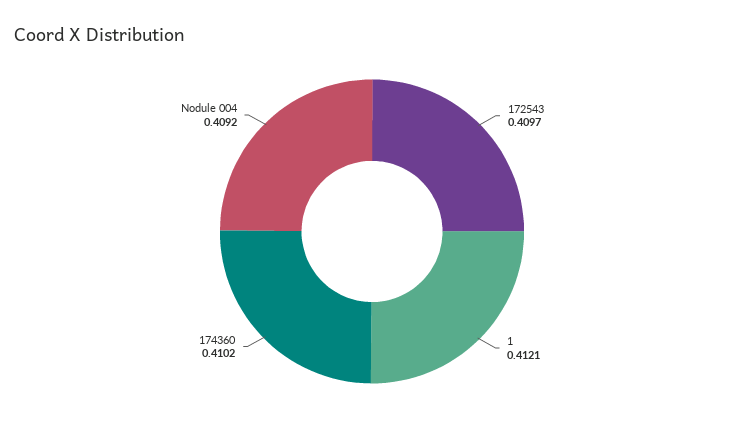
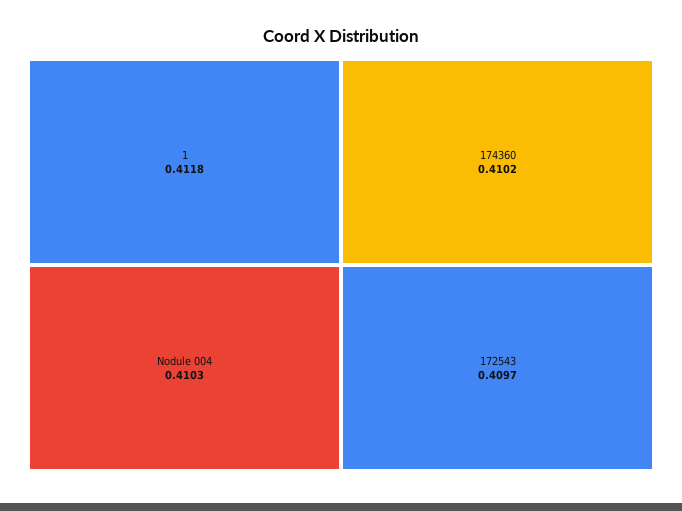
  {
    "172543": 0.4097,
-   "1": 0.4121,
+   "1": 0.4118,
    "174360": 0.4102,
-   "Nodule 004": 0.4092
+   "Nodule 004": 0.4103
  }

